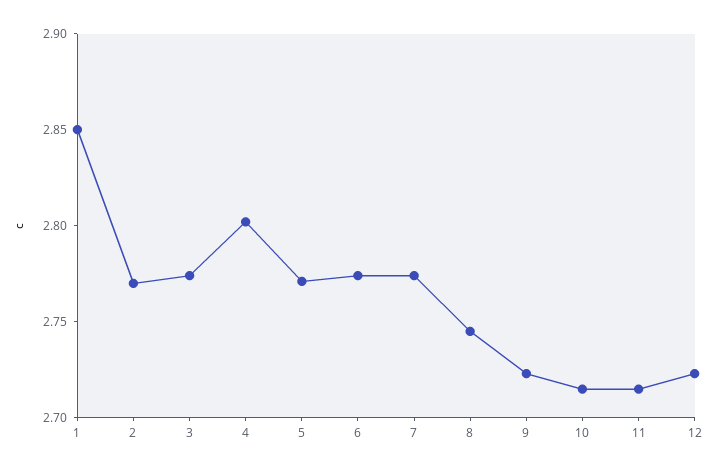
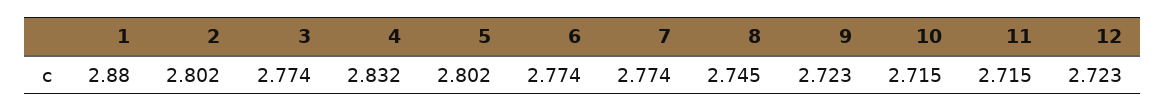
  {
-   "1": 2.85,
+   "1": 2.88,
-   "2": 2.77,
+   "2": 2.802,
    "3": 2.774,
-   "4": 2.8,
+   "4": 2.832,
-   "5": 2.77,
+   "5": 2.802,
    "6": 2.774,
    "7": 2.774,
    "8": 2.745,
    "9": 2.723,
    "10": 2.715,
    "11": 2.715,
    "12": 2.723
  }

